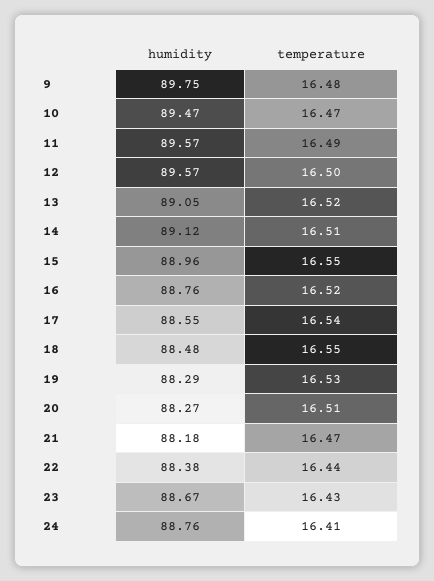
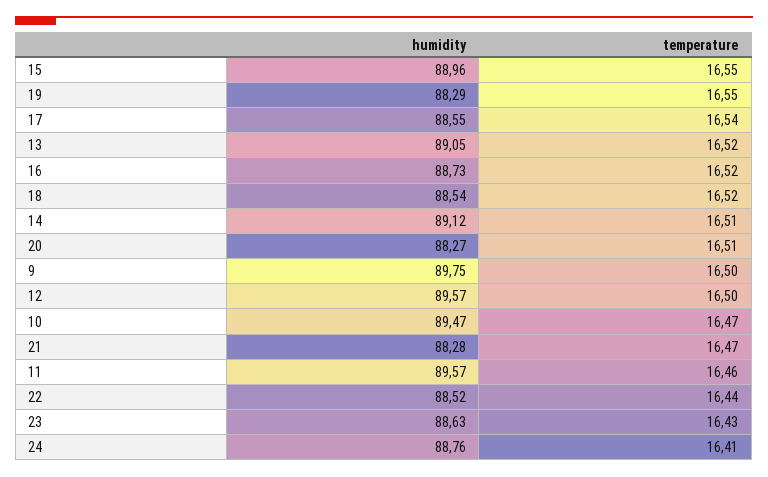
  {
    "humidity": {
      "9": 89.75,
      "10": 89.47,
      "11": 89.57,
      "12": 89.57,
      "13": 89.05,
      "14": 89.12,
      "15": 88.96,
-     "16": 88.76,
+     "16": 88.73,
      "17": 88.55,
-     "18": 88.48,
+     "18": 88.54,
      "19": 88.29,
      "20": 88.27,
-     "21": 88.18,
+     "21": 88.28,
-     "22": 88.38,
+     "22": 88.52,
-     "23": 88.67,
+     "23": 88.63,
      "24": 88.76
    },
    "temperature": {
-     "9": 16.48,
+     "9": 16.5,
      "10": 16.47,
-     "11": 16.49,
+     "11": 16.46,
      "12": 16.5,
      "13": 16.52,
      "14": 16.51,
      "15": 16.55,
      "16": 16.52,
      "17": 16.54,
-     "18": 16.55,
+     "18": 16.52,
-     "19": 16.53,
+     "19": 16.55,
      "20": 16.51,
      "21": 16.47,
      "22": 16.44,
      "23": 16.43,
      "24": 16.41
    }
  }

